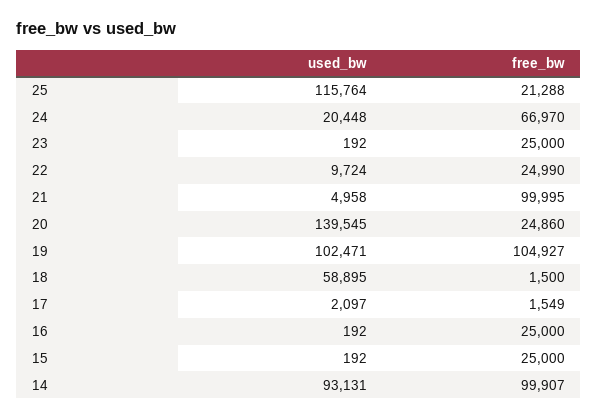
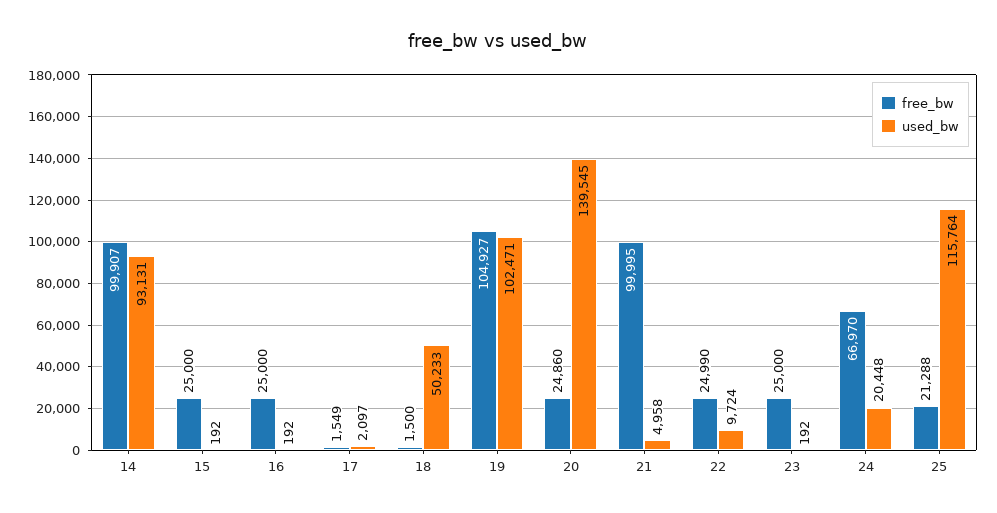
  {
    "used_bw": {
      "25": 115764,
      "24": 20448,
      "23": 192,
      "22": 9724,
      "21": 4958,
      "20": 139545,
      "19": 102471,
-     "18": 58895,
+     "18": 50233,
      "17": 2097,
      "16": 192,
      "15": 192,
      "14": 93131
    },
    "free_bw": {
      "25": 21288,
      "24": 66970,
      "23": 25000,
      "22": 24990,
      "21": 99995,
      "20": 24860,
      "19": 104927,
      "18": 1500,
      "17": 1549,
      "16": 25000,
      "15": 25000,
      "14": 99907
    }
  }

